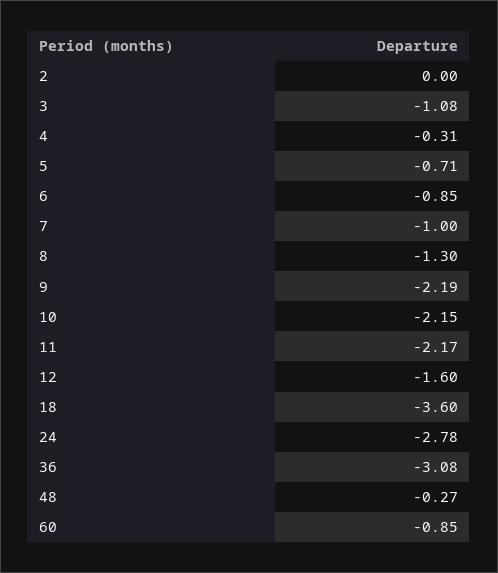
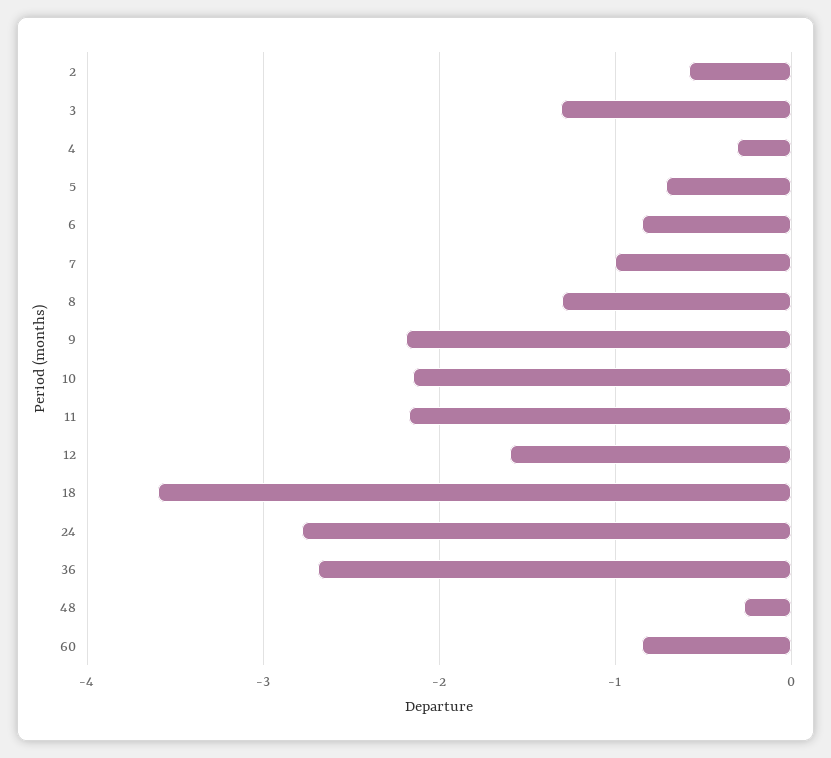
  {
-   "2": 0,
+   "2": -0.6,
-   "3": -1.08,
+   "3": -1.3,
    "4": -0.31,
    "5": -0.71,
    "6": -0.85,
    "7": -1,
    "8": -1.3,
    "9": -2.19,
    "10": -2.15,
    "11": -2.17,
    "12": -1.6,
    "18": -3.6,
    "24": -2.78,
-   "36": -3.08,
+   "36": -2.7,
    "48": -0.27,
    "60": -0.85
  }

